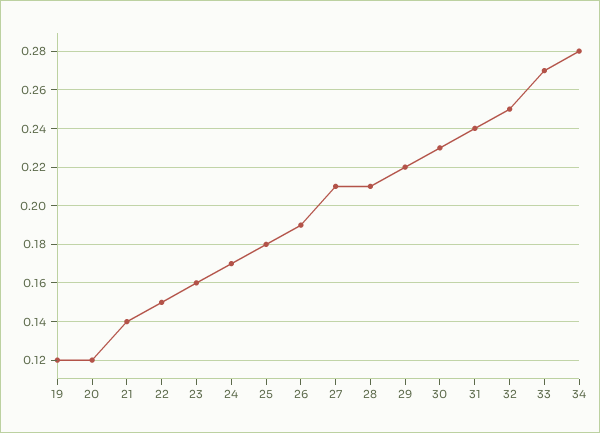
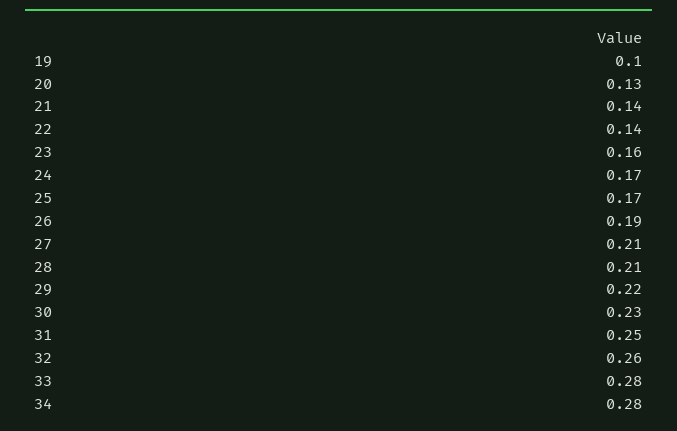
  {
-   "19": 0.12,
+   "19": 0.1,
-   "20": 0.12,
+   "20": 0.13,
    "21": 0.14,
-   "22": 0.15,
+   "22": 0.14,
    "23": 0.16,
    "24": 0.17,
-   "25": 0.18,
+   "25": 0.17,
    "26": 0.19,
    "27": 0.21,
    "28": 0.21,
    "29": 0.22,
    "30": 0.23,
-   "31": 0.24,
+   "31": 0.25,
-   "32": 0.25,
+   "32": 0.26,
-   "33": 0.27,
+   "33": 0.28,
    "34": 0.28
  }

